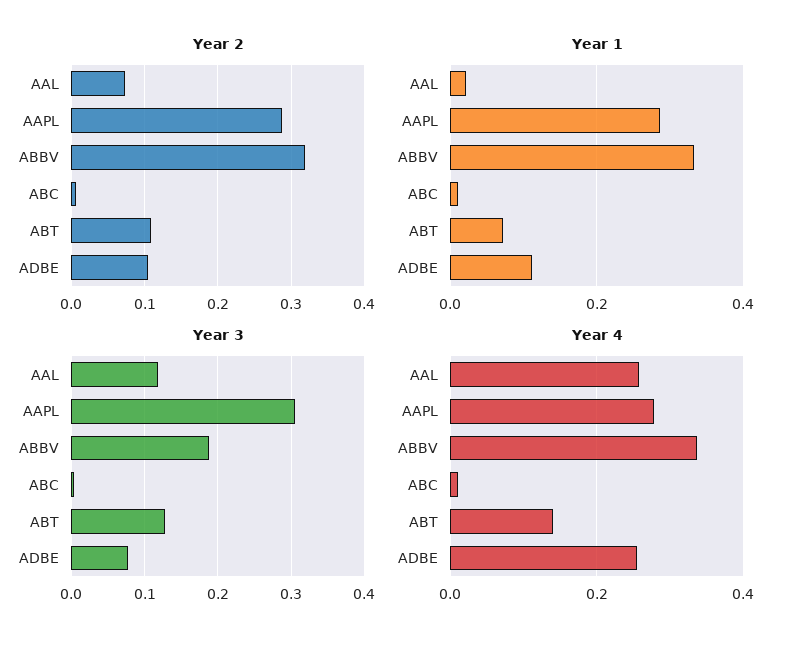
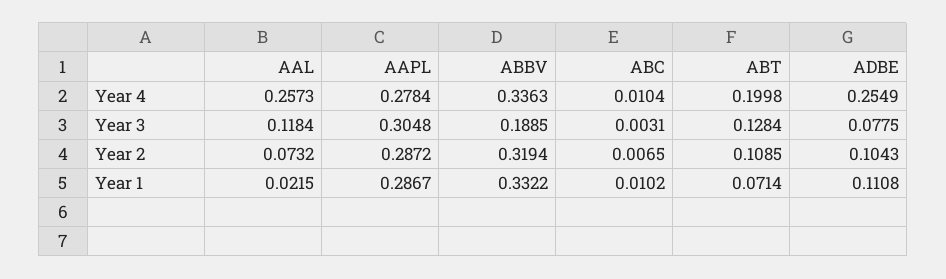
  {
    "Year 2": {
      "AAL": 0.0732,
      "AAPL": 0.2872,
      "ABBV": 0.3194,
      "ABC": 0.0065,
      "ABT": 0.1085,
      "ADBE": 0.1043
    },
    "Year 1": {
      "AAL": 0.0215,
      "AAPL": 0.2867,
      "ABBV": 0.3322,
      "ABC": 0.0102,
      "ABT": 0.0714,
      "ADBE": 0.1108
    },
    "Year 3": {
      "AAL": 0.1184,
      "AAPL": 0.3048,
      "ABBV": 0.1885,
      "ABC": 0.0031,
      "ABT": 0.1284,
      "ADBE": 0.0775
    },
    "Year 4": {
      "AAL": 0.2573,
      "AAPL": 0.2784,
      "ABBV": 0.3363,
      "ABC": 0.0104,
-     "ABT": 0.14,
+     "ABT": 0.1998,
      "ADBE": 0.2549
    }
  }

